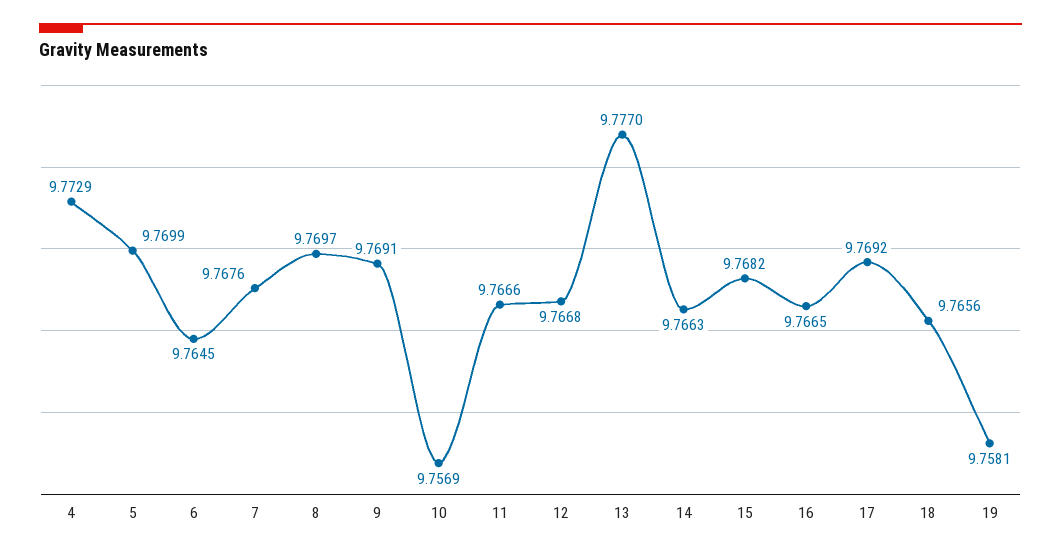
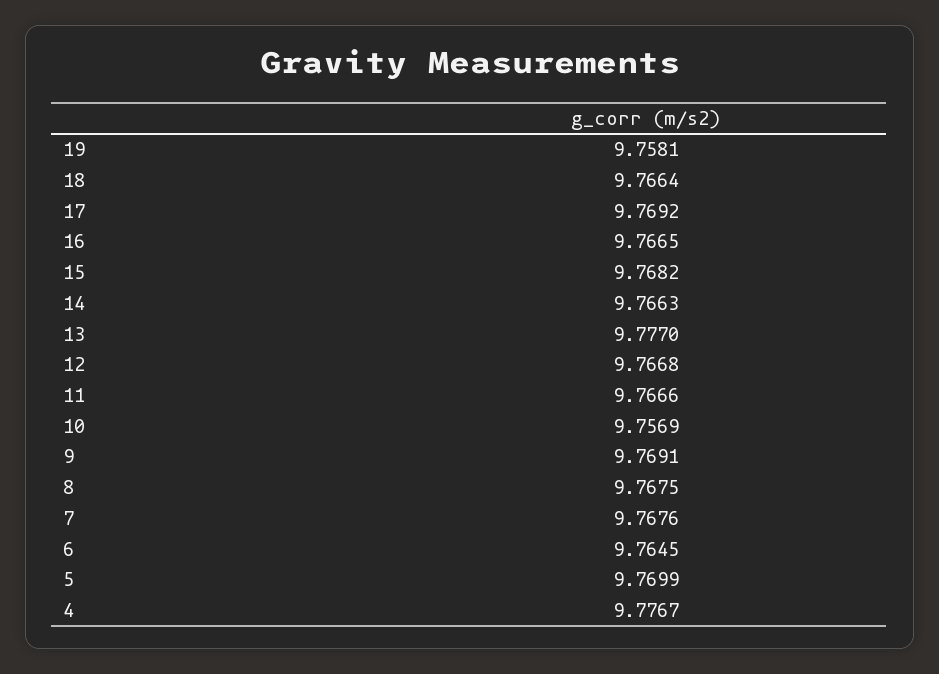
  {
-   "4": 9.7729,
+   "4": 9.7767,
    "5": 9.7699,
    "6": 9.7645,
    "7": 9.7676,
-   "8": 9.7697,
+   "8": 9.7675,
    "9": 9.7691,
    "10": 9.7569,
    "11": 9.7666,
    "12": 9.7668,
    "13": 9.777,
    "14": 9.7663,
    "15": 9.7682,
    "16": 9.7665,
    "17": 9.7692,
-   "18": 9.7656,
+   "18": 9.7664,
    "19": 9.7581
  }

